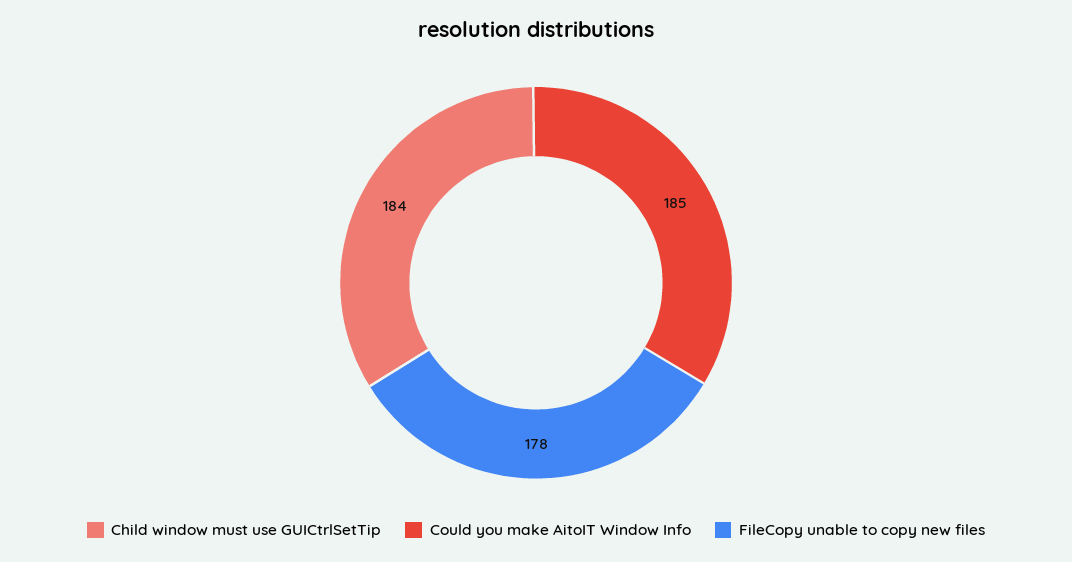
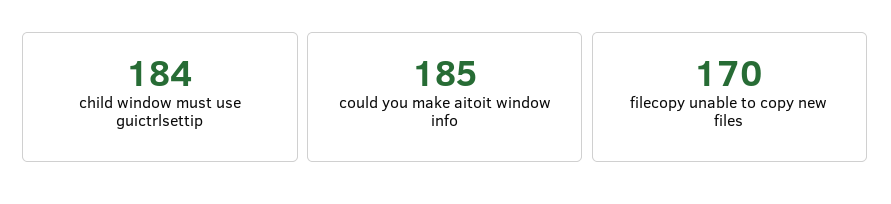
  {
    "Child window must use GUICtrlSetTip": 184,
    "Could you make AitoIT Window Info": 185,
-   "FileCopy unable to copy new files": 178
+   "FileCopy unable to copy new files": 170
  }

